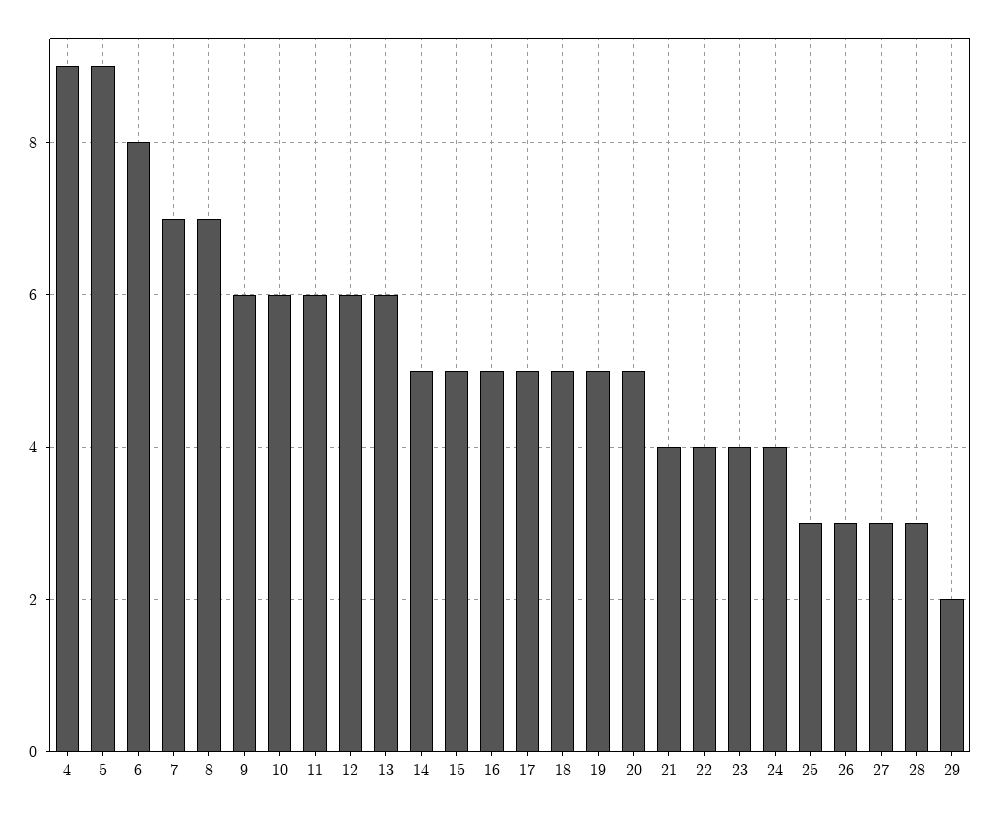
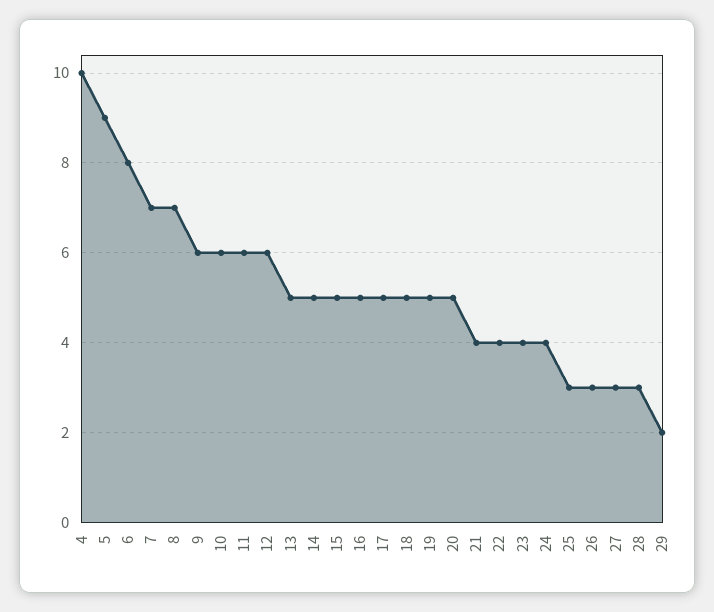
  {
-   "4": 9,
+   "4": 10,
    "5": 9,
    "6": 8,
    "7": 7,
    "8": 7,
    "9": 6,
    "10": 6,
    "11": 6,
    "12": 6,
-   "13": 6,
+   "13": 5,
    "14": 5,
    "15": 5,
    "16": 5,
    "17": 5,
    "18": 5,
    "19": 5,
    "20": 5,
    "21": 4,
    "22": 4,
    "23": 4,
    "24": 4,
    "25": 3,
    "26": 3,
    "27": 3,
    "28": 3,
    "29": 2
  }

